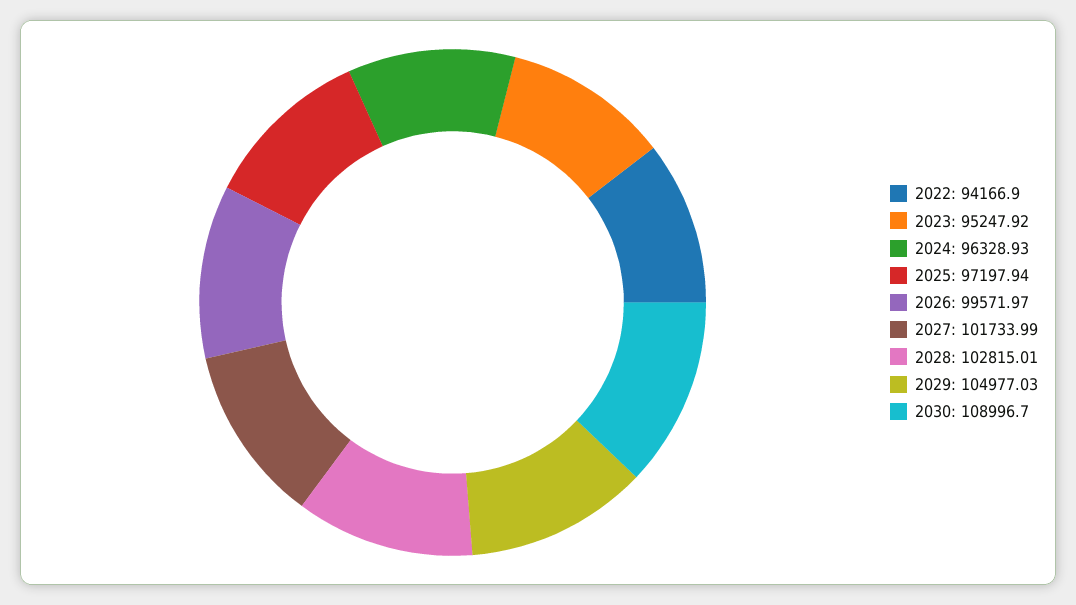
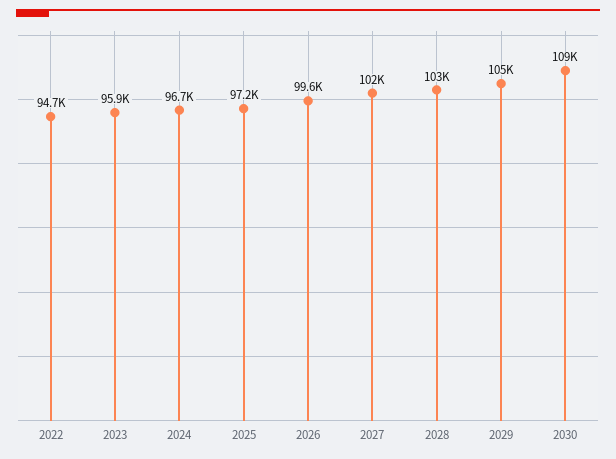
  {
-   "2022": 94166.9,
+   "2022": 94700,
-   "2023": 95247.92,
+   "2023": 95900,
-   "2024": 96328.93,
+   "2024": 96700,
    "2025": 97197.94,
    "2026": 99571.97,
    "2027": 101733.99,
    "2028": 102815.01,
    "2029": 104977.03,
    "2030": 108996.7
  }

